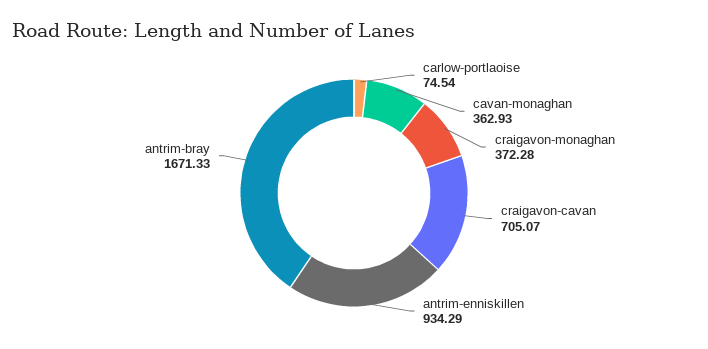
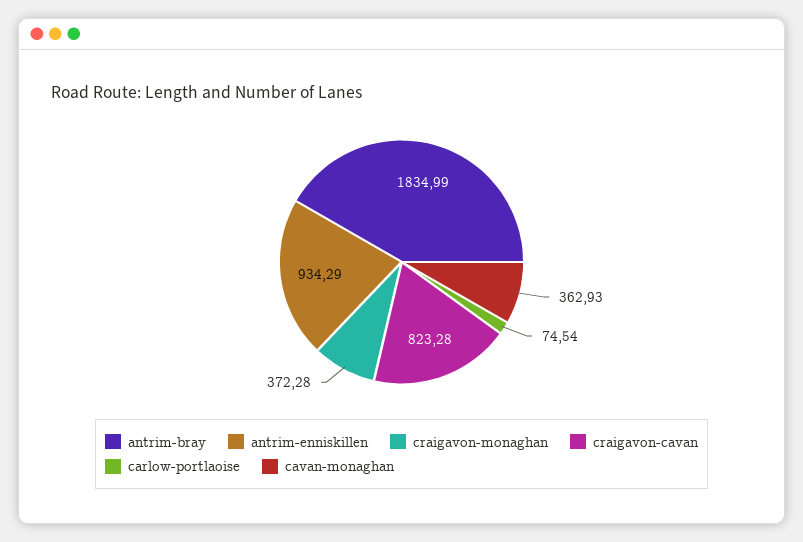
  {
    "carlow-portlaoise": 74.54,
    "cavan-monaghan": 362.93,
    "craigavon-monaghan": 372.28,
-   "craigavon-cavan": 705.07,
+   "craigavon-cavan": 823.28,
    "antrim-enniskillen": 934.29,
-   "antrim-bray": 1671.33
+   "antrim-bray": 1834.99
  }

